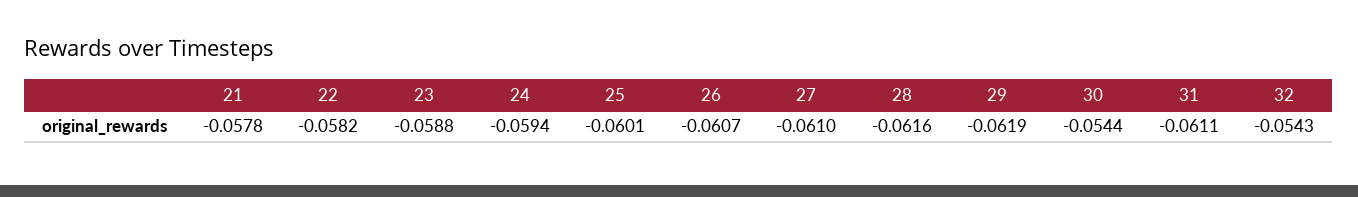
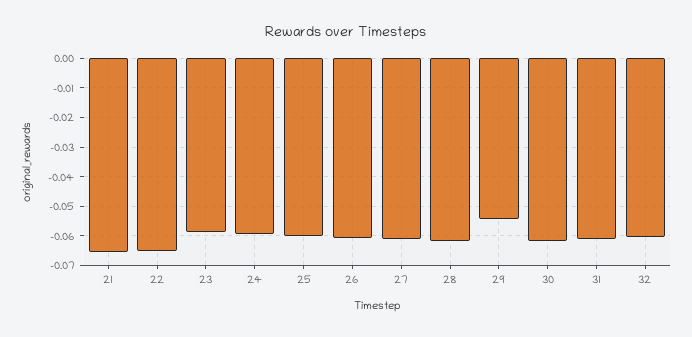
  {
-   "21": -0.0578,
+   "21": -0.065,
-   "22": -0.0582,
+   "22": -0.065,
    "23": -0.0588,
    "24": -0.0594,
    "25": -0.0601,
    "26": -0.0607,
    "27": -0.061,
    "28": -0.0616,
-   "29": -0.0619,
+   "29": -0.055,
-   "30": -0.0544,
+   "30": -0.0625,
    "31": -0.0611,
-   "32": -0.0543
+   "32": -0.06
  }

